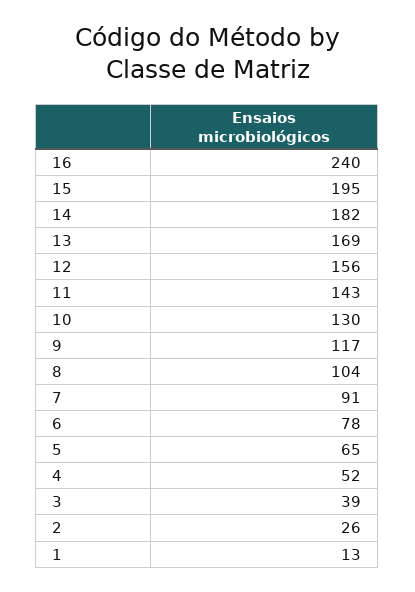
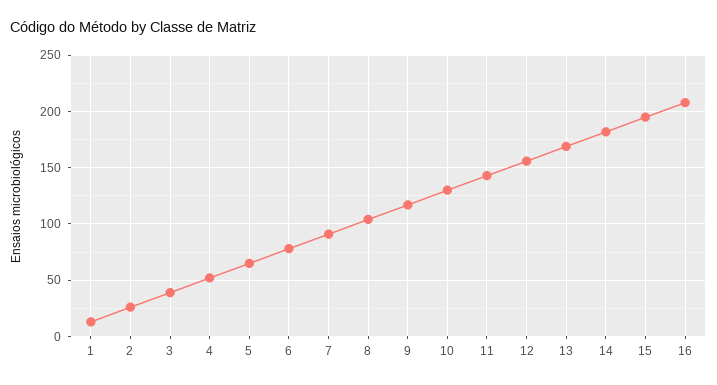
  {
-   "16": 240,
+   "16": 210,
    "15": 195,
    "14": 182,
    "13": 169,
    "12": 156,
    "11": 143,
    "10": 130,
    "9": 117,
    "8": 104,
    "7": 91,
    "6": 78,
    "5": 65,
    "4": 52,
    "3": 39,
    "2": 26,
    "1": 13
  }

